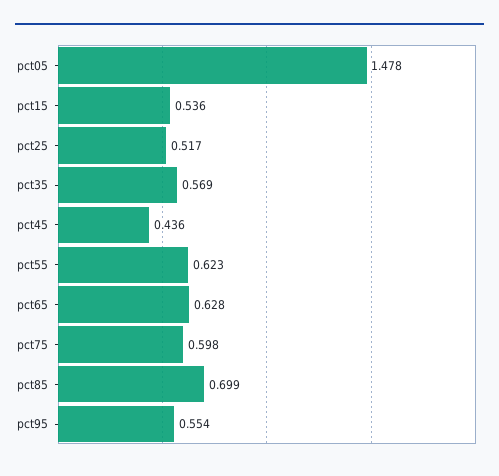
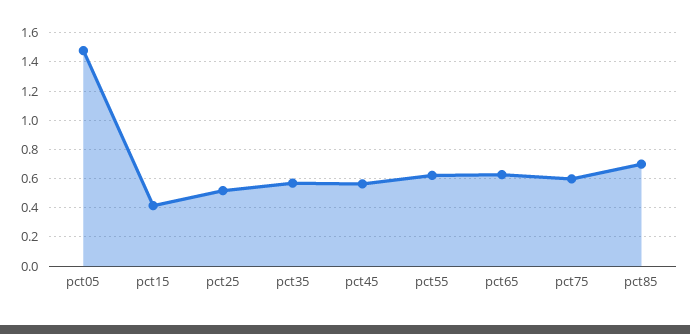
  {
    "pct05": 1.478,
-   "pct15": 0.536,
+   "pct15": 0.4,
    "pct25": 0.517,
    "pct35": 0.569,
-   "pct45": 0.436,
+   "pct45": 0.55,
    "pct55": 0.623,
    "pct65": 0.628,
    "pct75": 0.598,
-   "pct85": 0.699,
+   "pct85": 0.699
-   "pct95": 0.554
  }

